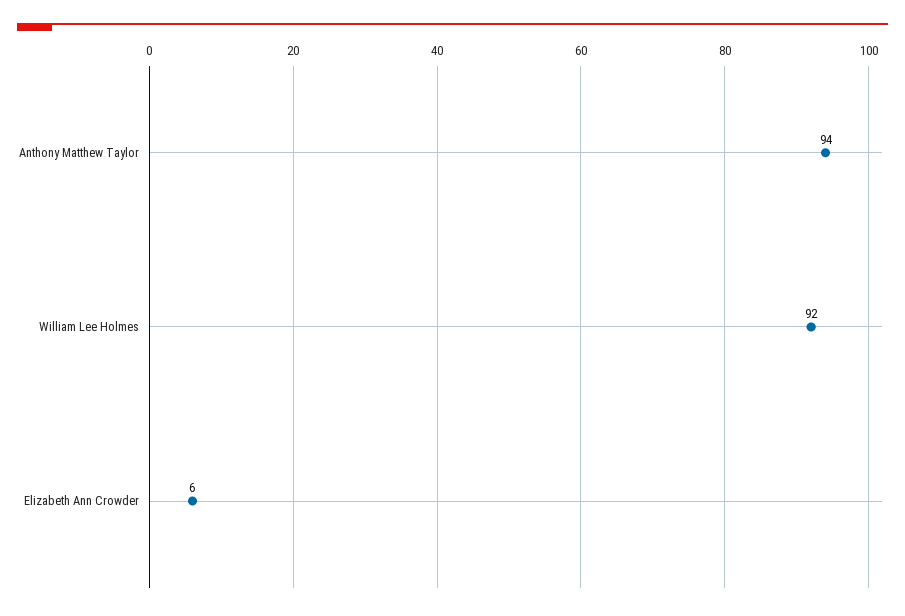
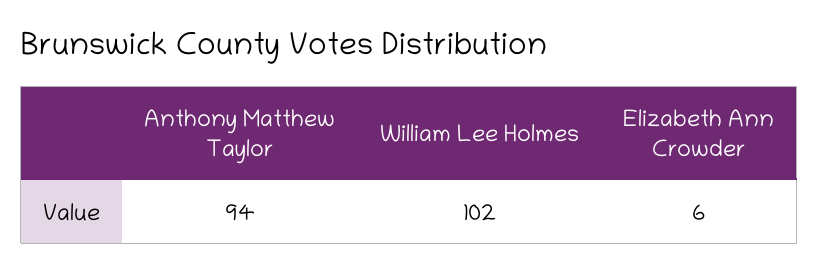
  {
    "Anthony Matthew Taylor": 94,
-   "William Lee Holmes": 92,
+   "William Lee Holmes": 102,
    "Elizabeth Ann Crowder": 6
  }

